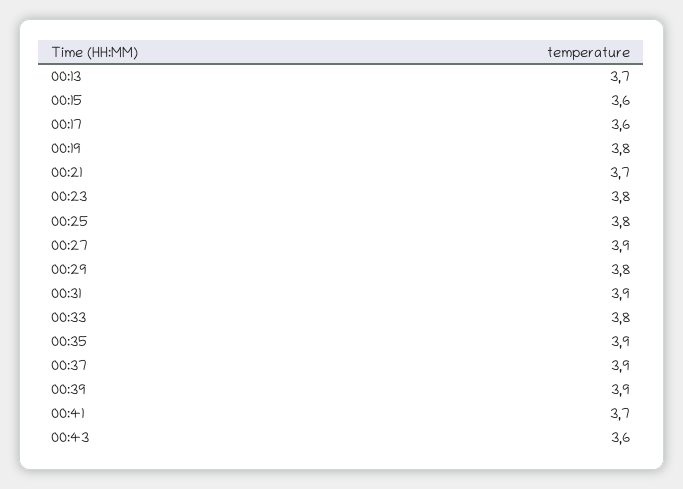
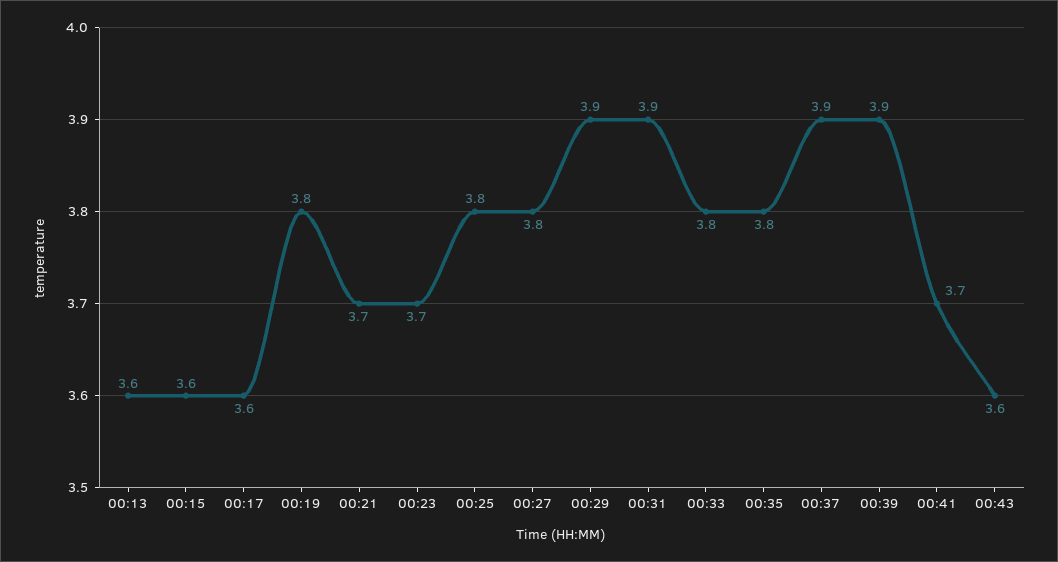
  {
-   "00:13": 3.7,
+   "00:13": 3.6,
    "00:15": 3.6,
    "00:17": 3.6,
    "00:19": 3.8,
    "00:21": 3.7,
-   "00:23": 3.8,
+   "00:23": 3.7,
    "00:25": 3.8,
-   "00:27": 3.9,
+   "00:27": 3.8,
-   "00:29": 3.8,
+   "00:29": 3.9,
    "00:31": 3.9,
    "00:33": 3.8,
-   "00:35": 3.9,
+   "00:35": 3.8,
    "00:37": 3.9,
    "00:39": 3.9,
    "00:41": 3.7,
    "00:43": 3.6
  }

